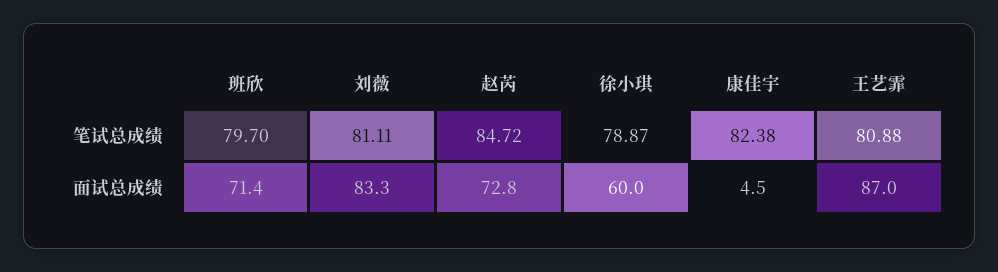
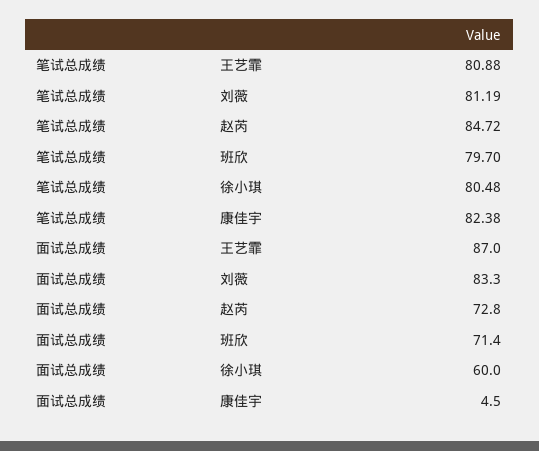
  {
    "班欣": {
      "笔试总成绩": 79.7,
      "面试总成绩": 71.4
    },
    "刘薇": {
-     "笔试总成绩": 81.11,
+     "笔试总成绩": 81.19,
      "面试总成绩": 83.3
    },
    "赵芮": {
      "笔试总成绩": 84.72,
      "面试总成绩": 72.8
    },
    "徐小琪": {
-     "笔试总成绩": 78.87,
+     "笔试总成绩": 80.48,
      "面试总成绩": 60
    },
    "康佳宇": {
      "笔试总成绩": 82.38,
      "面试总成绩": 4.5
    },
    "王艺霏": {
      "笔试总成绩": 80.88,
      "面试总成绩": 87
    }
  }

